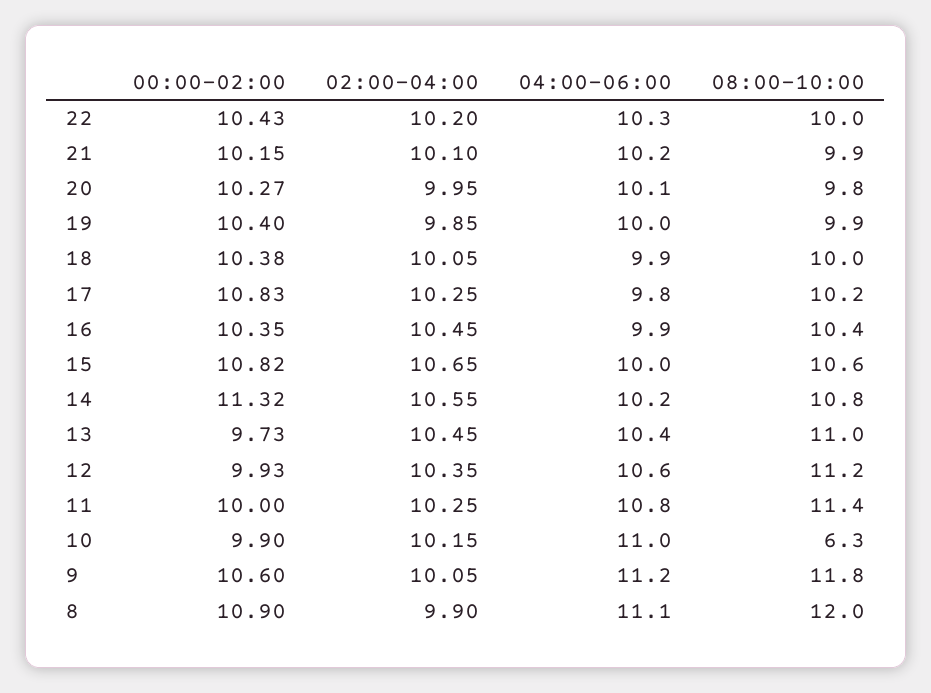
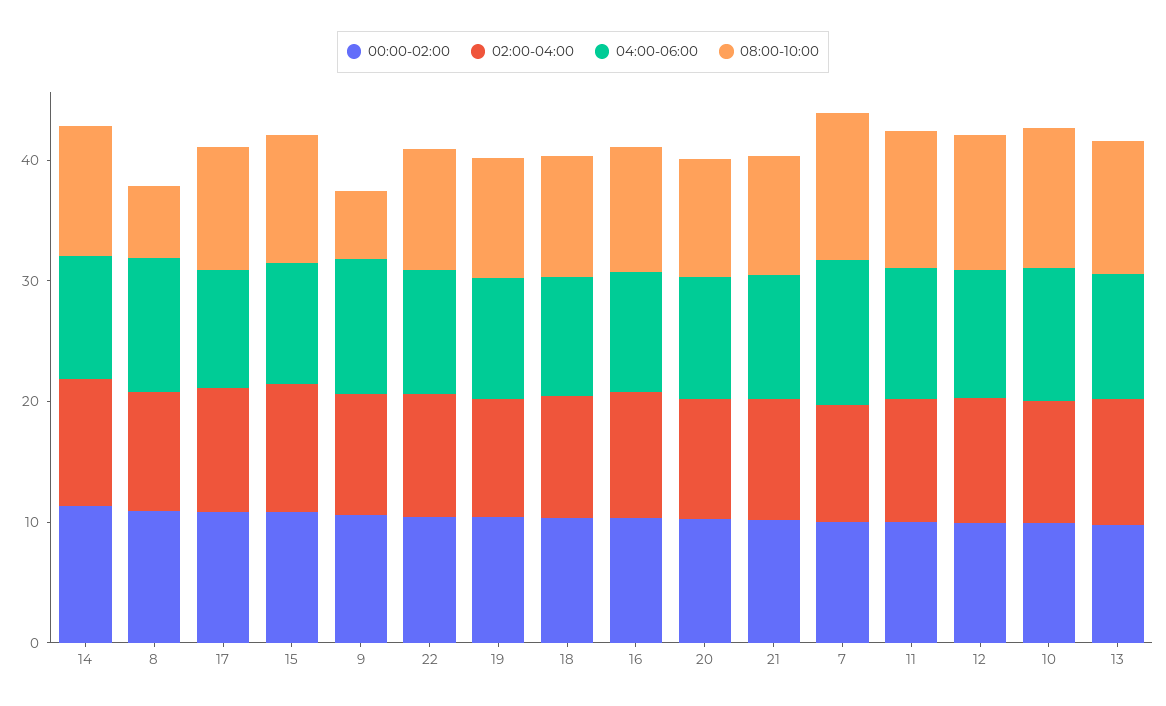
  {
    "00:00-02:00": {
      "22": 10.43,
      "21": 10.15,
      "20": 10.27,
      "19": 10.4,
      "18": 10.38,
      "17": 10.83,
      "16": 10.35,
      "15": 10.82,
      "14": 11.32,
      "13": 9.73,
      "12": 9.93,
      "11": 10,
      "10": 9.9,
      "9": 10.6,
-     "8": 10.9
+     "8": 10.9,
+     "7": 10
    },
    "02:00-04:00": {
      "22": 10.2,
      "21": 10.1,
      "20": 9.95,
      "19": 9.85,
      "18": 10.05,
      "17": 10.25,
      "16": 10.45,
      "15": 10.65,
      "14": 10.55,
      "13": 10.45,
      "12": 10.35,
      "11": 10.25,
      "10": 10.15,
      "9": 10.05,
-     "8": 9.9
+     "8": 9.9,
+     "7": 10
    },
    "04:00-06:00": {
      "22": 10.3,
      "21": 10.2,
      "20": 10.1,
      "19": 10,
      "18": 9.9,
      "17": 9.8,
      "16": 9.9,
      "15": 10,
      "14": 10.2,
      "13": 10.4,
      "12": 10.6,
      "11": 10.8,
      "10": 11,
      "9": 11.2,
-     "8": 11.1
+     "8": 11.1,
+     "7": 12
    },
    "08:00-10:00": {
      "22": 10,
      "21": 9.9,
      "20": 9.8,
      "19": 9.9,
      "18": 10,
      "17": 10.2,
      "16": 10.4,
      "15": 10.6,
      "14": 10.8,
      "13": 11,
      "12": 11.2,
      "11": 11.4,
-     "10": 6.3,
+     "10": 12,
-     "9": 11.8,
+     "9": 6,
-     "8": 12
+     "8": 6,
+     "7": 12
    }
  }

